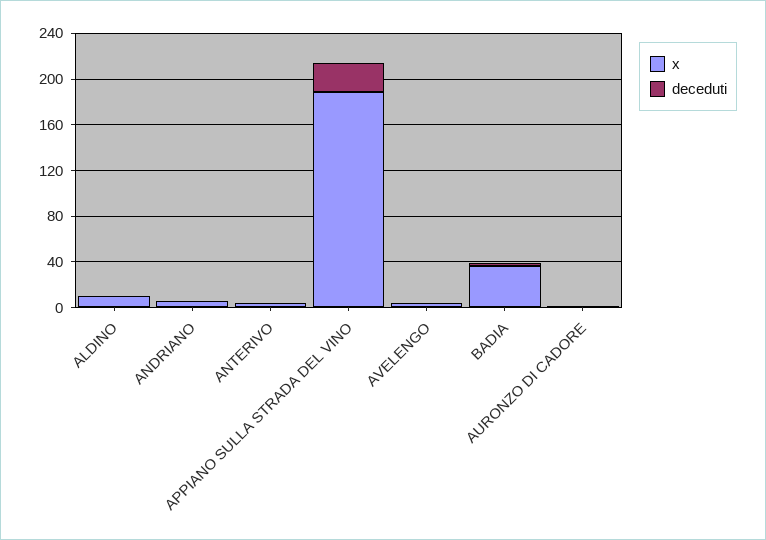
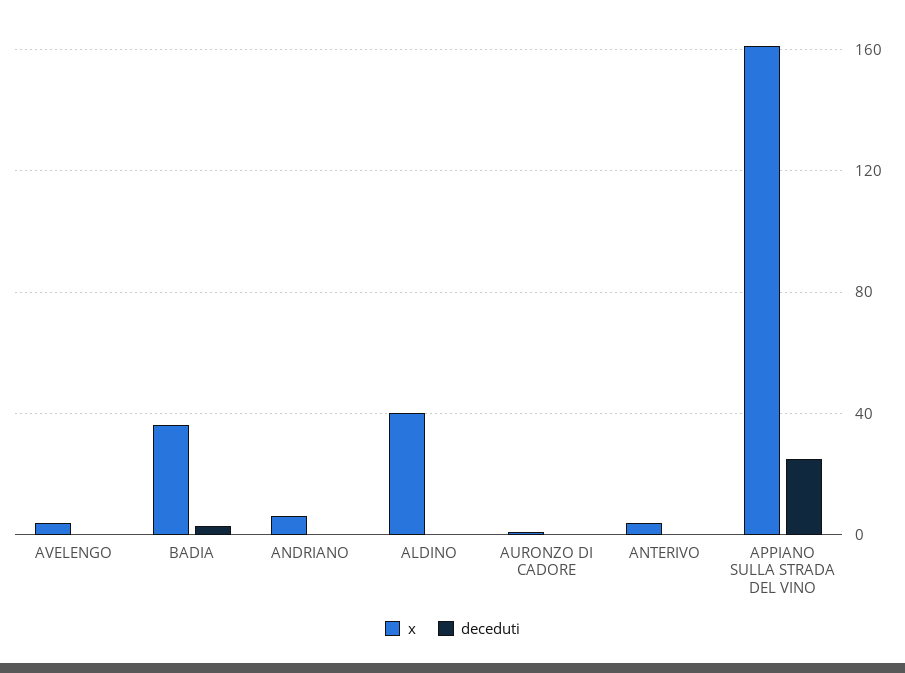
  {
    "x": {
-     "ALDINO": 10,
+     "ALDINO": 40,
      "ANDRIANO": 5,
      "ANTERIVO": 5,
-     "APPIANO SULLA STRADA DEL VINO": 190,
+     "APPIANO SULLA STRADA DEL VINO": 160,
      "AVELENGO": 5,
      "BADIA": 35,
      "AURONZO DI CADORE": 0
    },
    "deceduti": {
      "ALDINO": 0,
      "ANDRIANO": 0,
      "ANTERIVO": 0,
      "APPIANO SULLA STRADA DEL VINO": 25,
      "AVELENGO": 0,
      "BADIA": 5,
      "AURONZO DI CADORE": 0
    }
  }

